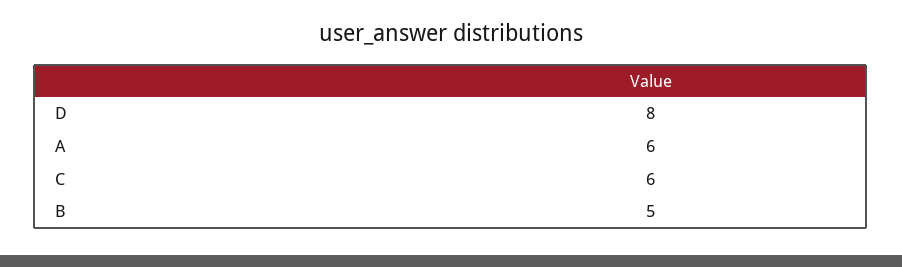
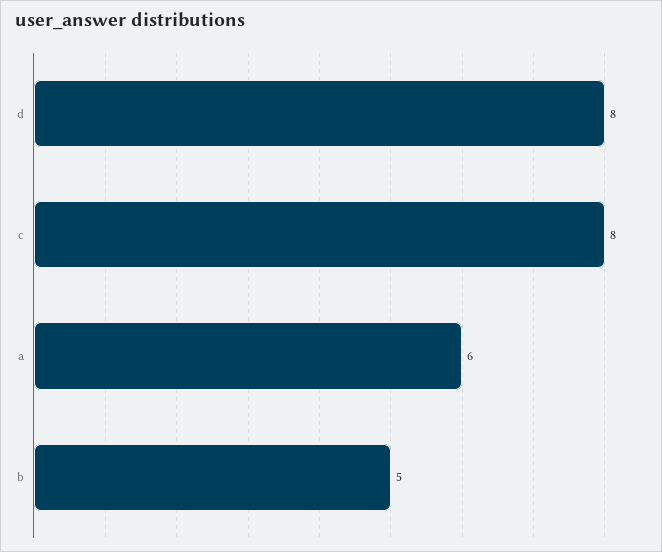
  {
    "D": 8,
    "A": 6,
-   "C": 6,
+   "C": 8,
    "B": 5
  }

